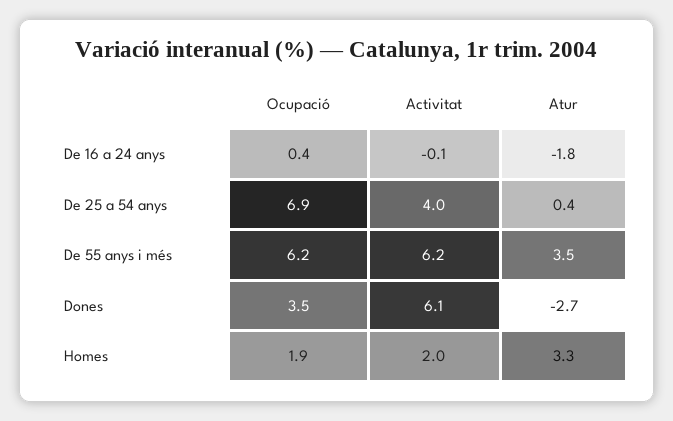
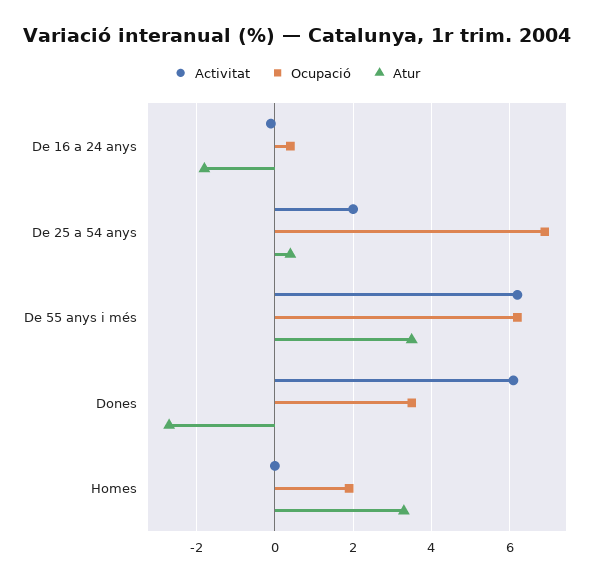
  {
    "Ocupació": {
      "De 16 a 24 anys": 0.4,
      "De 25 a 54 anys": 6.9,
      "De 55 anys i més": 6.2,
      "Dones": 3.5,
      "Homes": 1.9
    },
    "Activitat": {
      "De 16 a 24 anys": -0.1,
-     "De 25 a 54 anys": 4,
+     "De 25 a 54 anys": 2,
      "De 55 anys i més": 6.2,
      "Dones": 6.1,
-     "Homes": 2
+     "Homes": 0
    },
    "Atur": {
      "De 16 a 24 anys": -1.8,
      "De 25 a 54 anys": 0.4,
      "De 55 anys i més": 3.5,
      "Dones": -2.7,
      "Homes": 3.3
    }
  }

